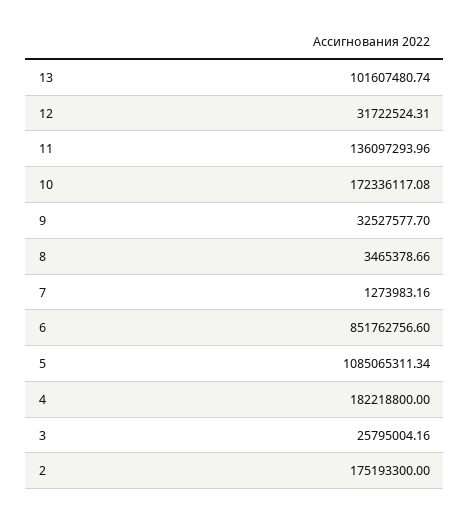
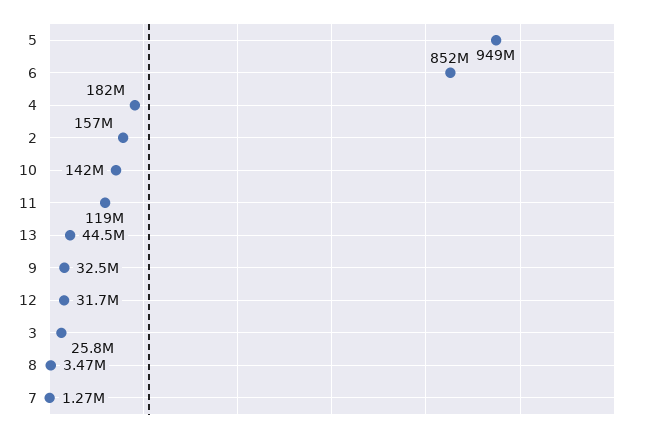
  {
-   "13": 101607480.74,
+   "13": 44500000,
    "12": 31722524.31,
-   "11": 136097293.96,
+   "11": 119000000,
-   "10": 172336117.08,
+   "10": 142000000,
    "9": 32527577.7,
    "8": 3465378.66,
    "7": 1273983.16,
    "6": 851762756.6,
-   "5": 1085065311.34,
+   "5": 949000000,
    "4": 182218800,
    "3": 25795004.16,
-   "2": 175193300
+   "2": 157000000
  }

